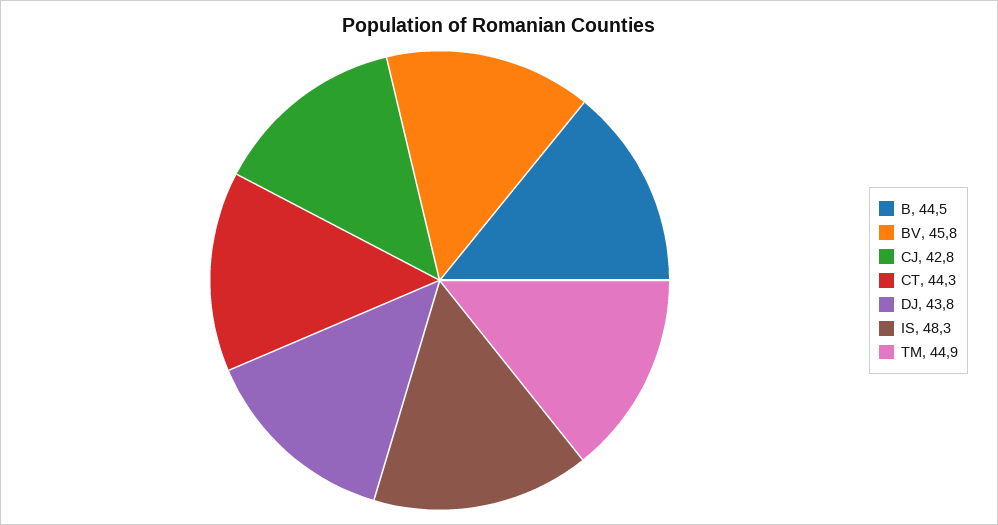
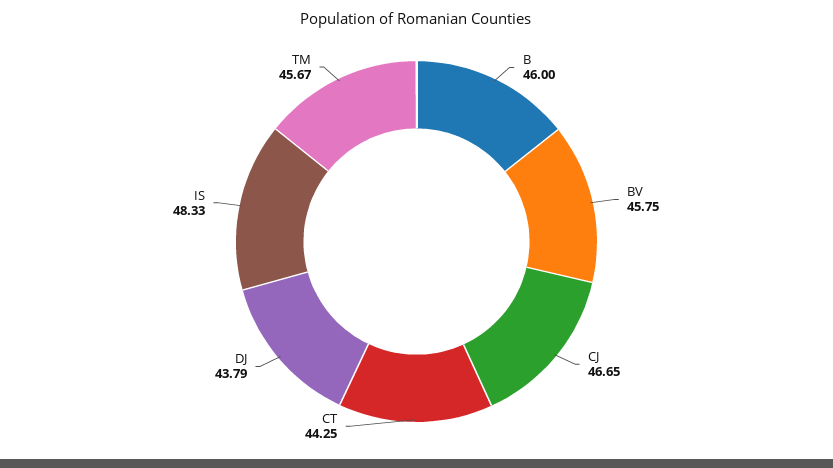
  {
-   "B": 44.5,
+   "B": 46,
    "BV": 45.75,
-   "CJ": 42.8,
+   "CJ": 46.65,
    "CT": 44.25,
    "DJ": 43.79,
    "IS": 48.33,
-   "TM": 44.9
+   "TM": 45.67
  }

